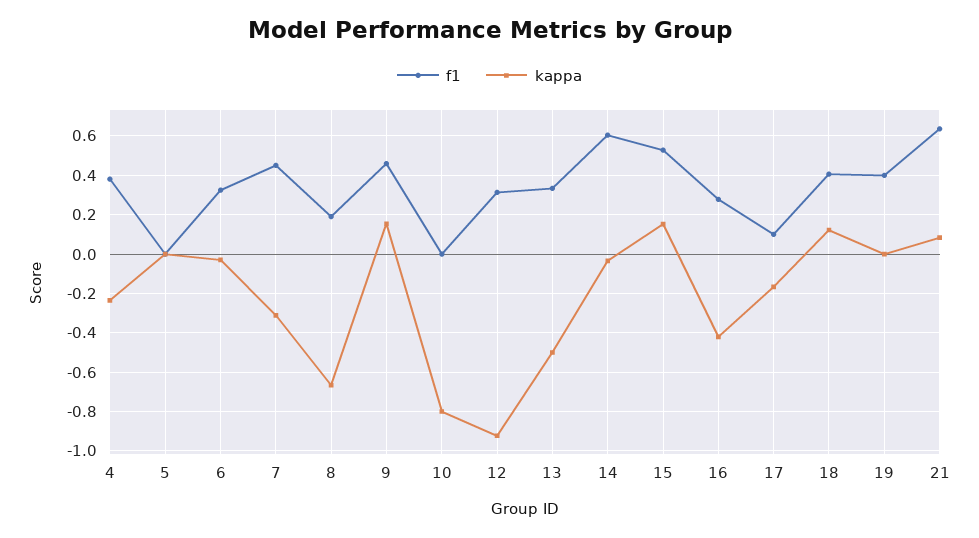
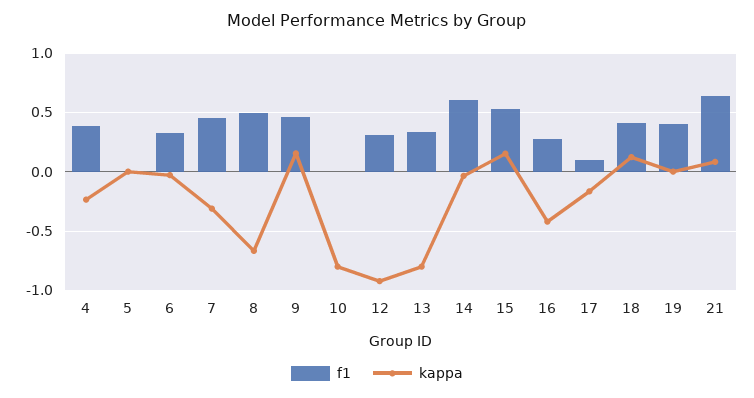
  {
    "f1": {
      "4": 0.4,
      "5": 0,
      "6": 0.3,
      "7": 0.45,
-     "8": 0.2,
+     "8": 0.5,
      "9": 0.45,
      "10": 0,
      "12": 0.3,
      "13": 0.35,
      "14": 0.6,
      "15": 0.55,
      "16": 0.3,
      "17": 0.1,
      "18": 0.4,
      "19": 0.4,
      "21": 0.65
    },
    "kappa": {
      "4": -0.25,
      "5": 0,
      "6": -0.05,
      "7": -0.3,
      "8": -0.65,
      "9": 0.15,
      "10": -0.8,
      "12": -0.9,
-     "13": -0.5,
+     "13": -0.8,
      "14": -0.05,
      "15": 0.15,
      "16": -0.4,
      "17": -0.15,
      "18": 0.1,
      "19": 0,
      "21": 0.1
    }
  }

